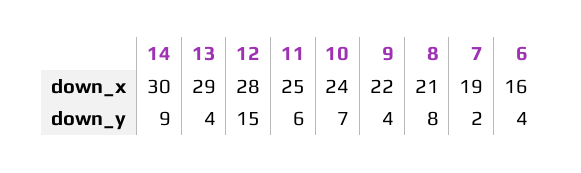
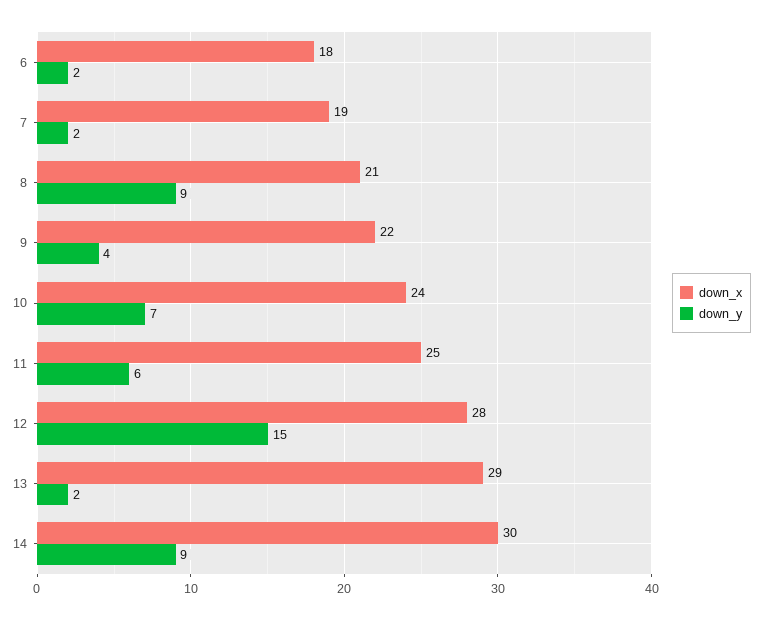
  {
    "down_x": {
      "14": 30,
      "13": 29,
      "12": 28,
      "11": 25,
      "10": 24,
      "9": 22,
      "8": 21,
      "7": 19,
-     "6": 16
+     "6": 18
    },
    "down_y": {
      "14": 9,
-     "13": 4,
+     "13": 2,
      "12": 15,
      "11": 6,
      "10": 7,
      "9": 4,
-     "8": 8,
+     "8": 9,
      "7": 2,
-     "6": 4
+     "6": 2
    }
  }

